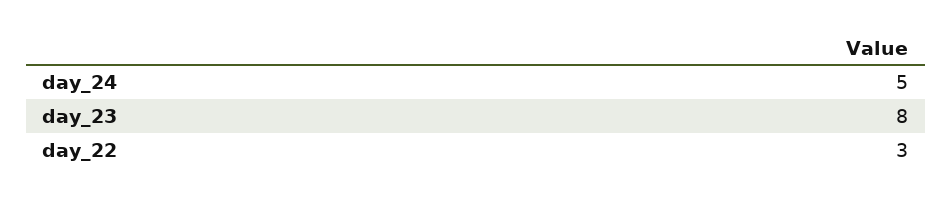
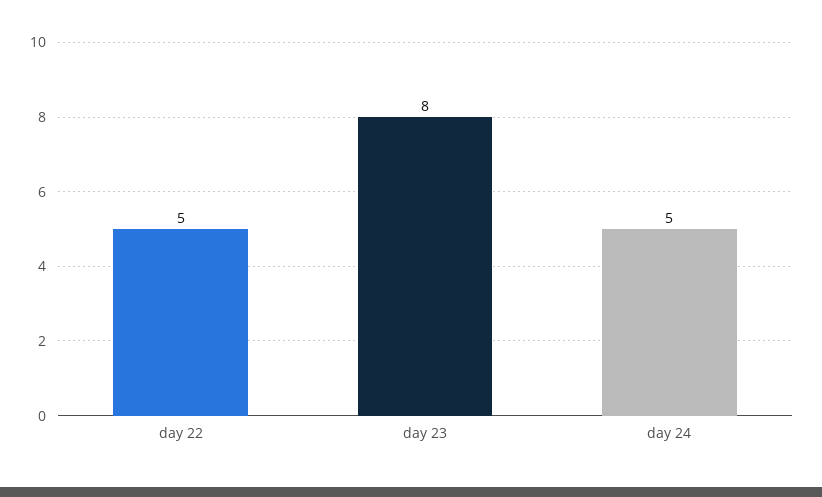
  {
    "day_24": 5,
    "day_23": 8,
-   "day_22": 3
+   "day_22": 5
  }

